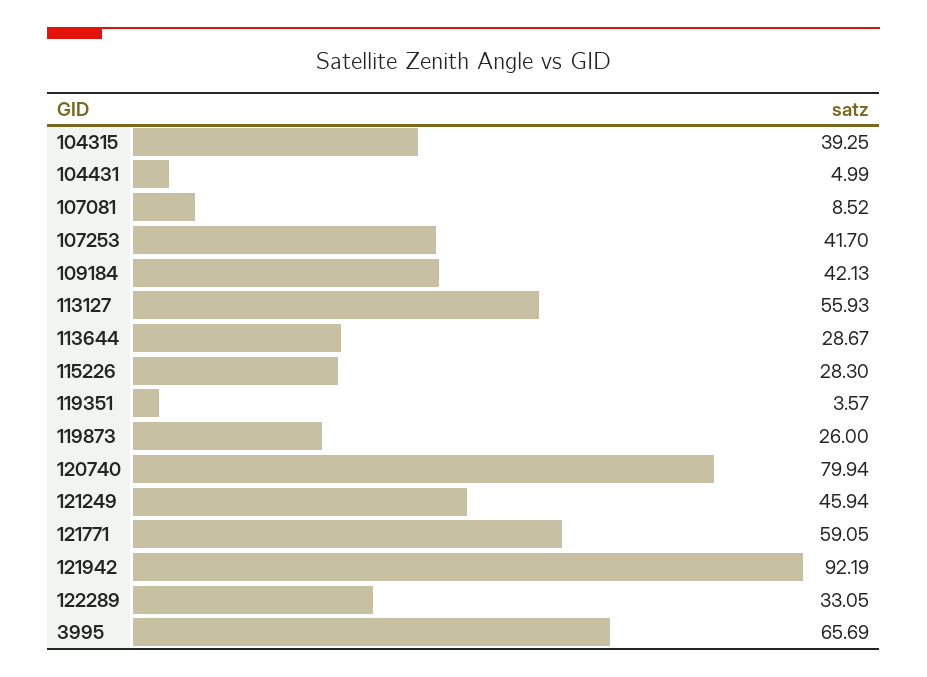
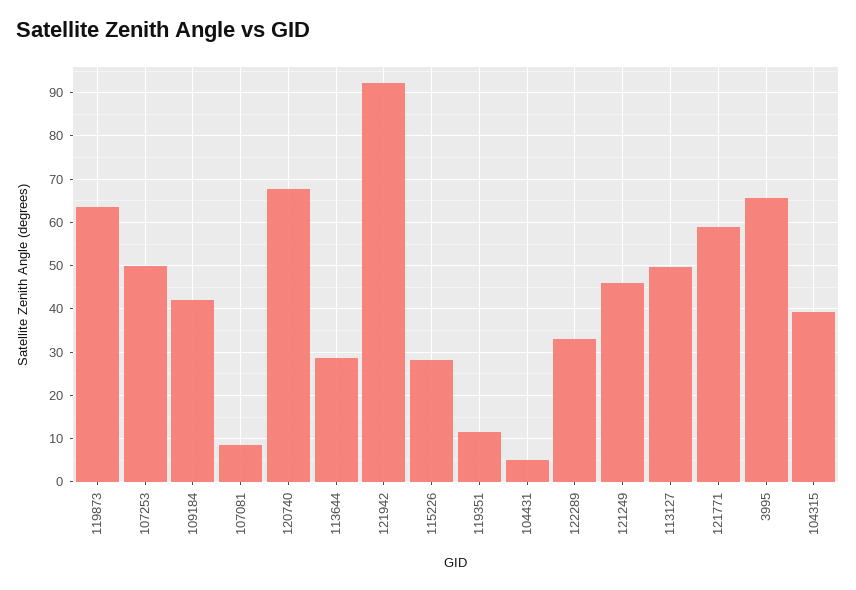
  {
    "104315": 39.25,
    "104431": 4.99,
    "107081": 8.52,
-   "107253": 41.7,
+   "107253": 50,
    "109184": 42.13,
-   "113127": 55.93,
+   "113127": 50,
    "113644": 28.67,
    "115226": 28.3,
-   "119351": 3.57,
+   "119351": 12,
-   "119873": 26,
+   "119873": 64,
-   "120740": 79.94,
+   "120740": 68,
    "121249": 45.94,
    "121771": 59.05,
    "121942": 92.19,
    "122289": 33.05,
    "3995": 65.69
  }

